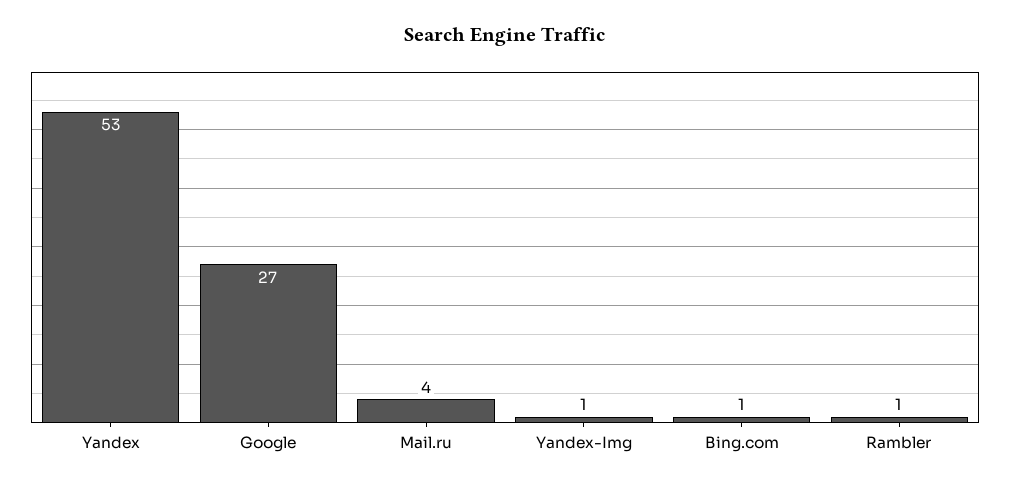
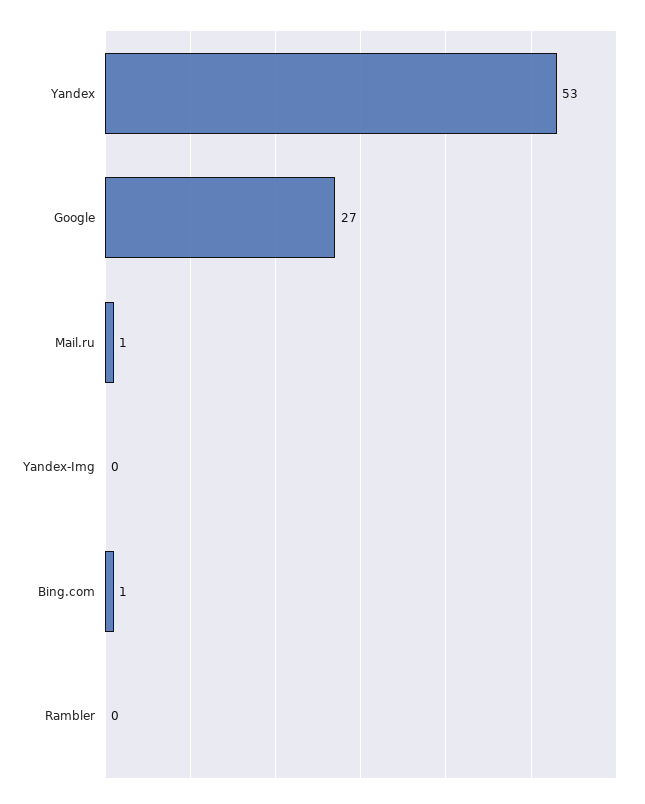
  {
    "Yandex": 53,
    "Google": 27,
-   "Mail.ru": 4,
+   "Mail.ru": 1,
-   "Yandex-Img": 1,
+   "Yandex-Img": 0,
    "Bing.com": 1,
-   "Rambler": 1
+   "Rambler": 0
  }

